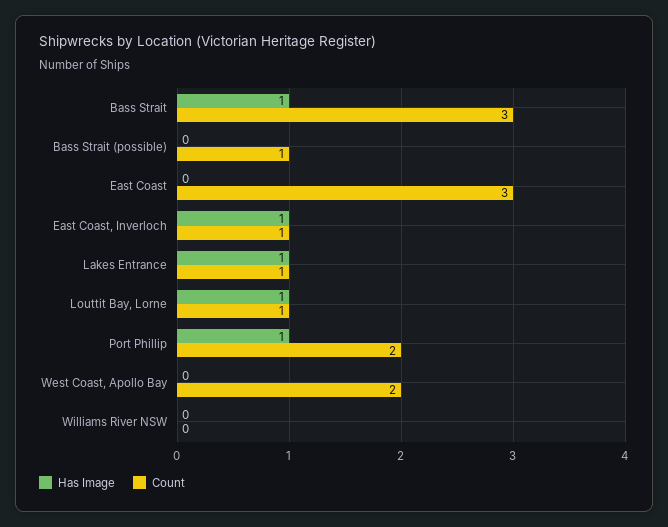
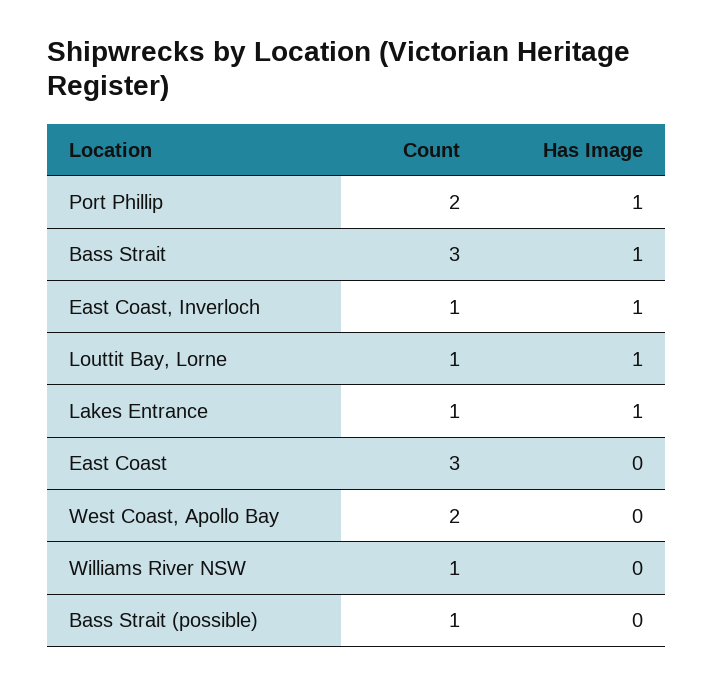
  {
    "Has Image": {
      "Bass Strait": 1,
      "Bass Strait (possible)": 0,
      "East Coast": 0,
      "East Coast, Inverloch": 1,
      "Lakes Entrance": 1,
      "Louttit Bay, Lorne": 1,
      "Port Phillip": 1,
      "West Coast, Apollo Bay": 0,
      "Williams River NSW": 0
    },
    "Count": {
      "Bass Strait": 3,
      "Bass Strait (possible)": 1,
      "East Coast": 3,
      "East Coast, Inverloch": 1,
      "Lakes Entrance": 1,
      "Louttit Bay, Lorne": 1,
      "Port Phillip": 2,
      "West Coast, Apollo Bay": 2,
-     "Williams River NSW": 0
+     "Williams River NSW": 1
    }
  }

